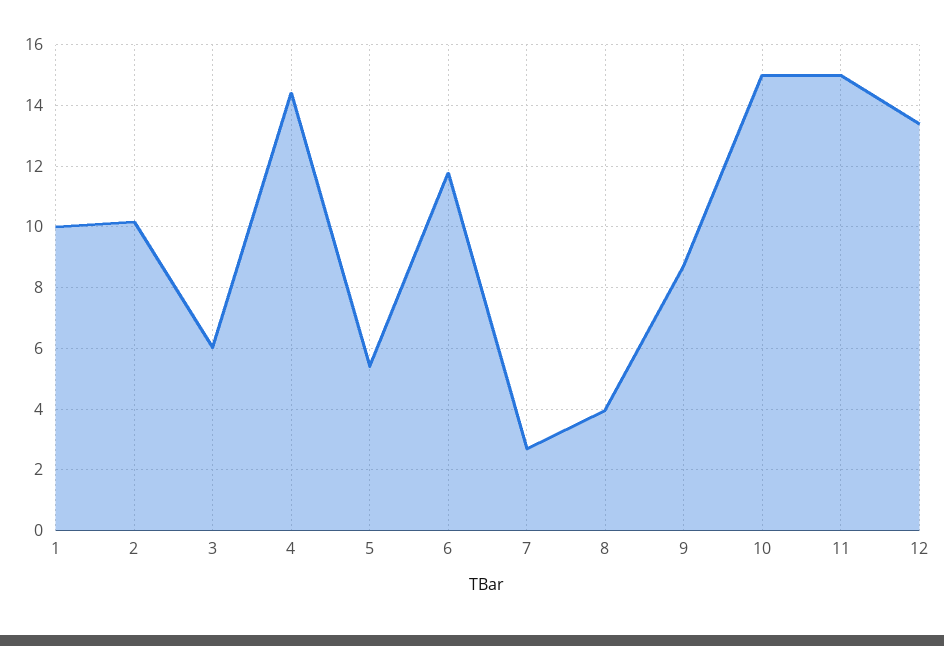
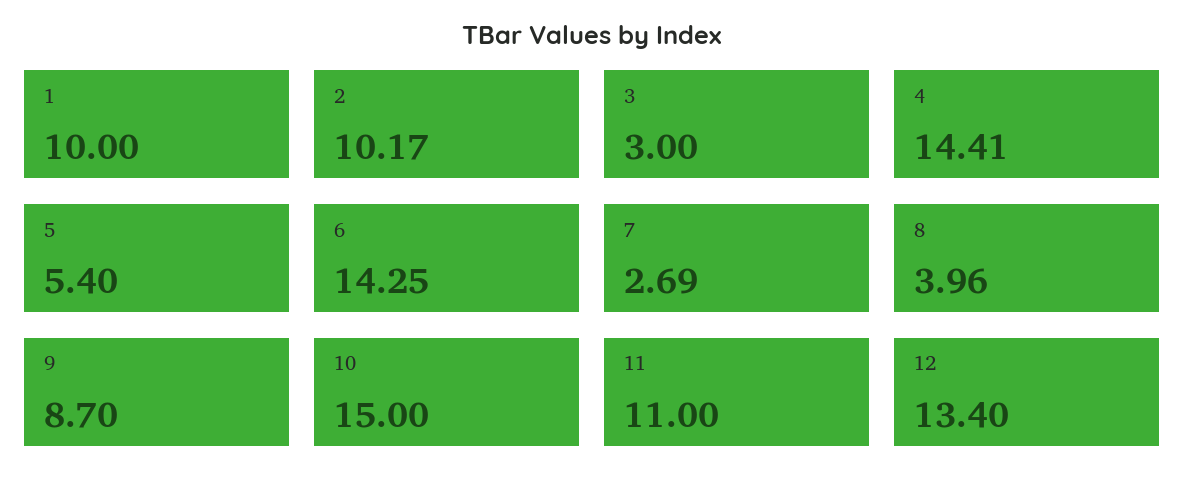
  {
    "1": 10,
    "2": 10.17,
-   "3": 6,
+   "3": 3,
    "4": 14.41,
    "5": 5.4,
-   "6": 11.8,
+   "6": 14.25,
    "7": 2.69,
    "8": 3.96,
    "9": 8.7,
    "10": 15,
-   "11": 15,
+   "11": 11,
    "12": 13.4
  }

